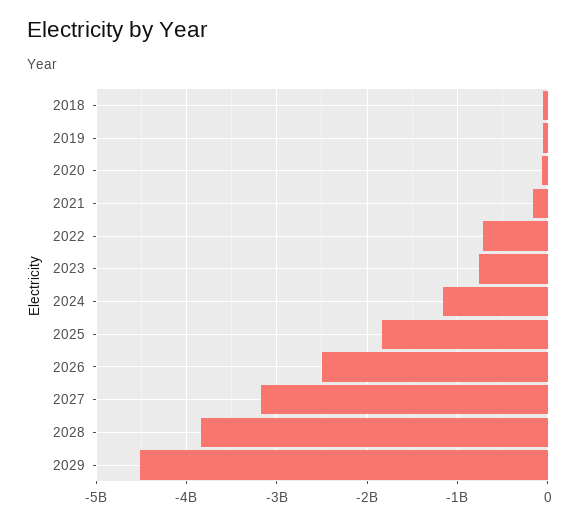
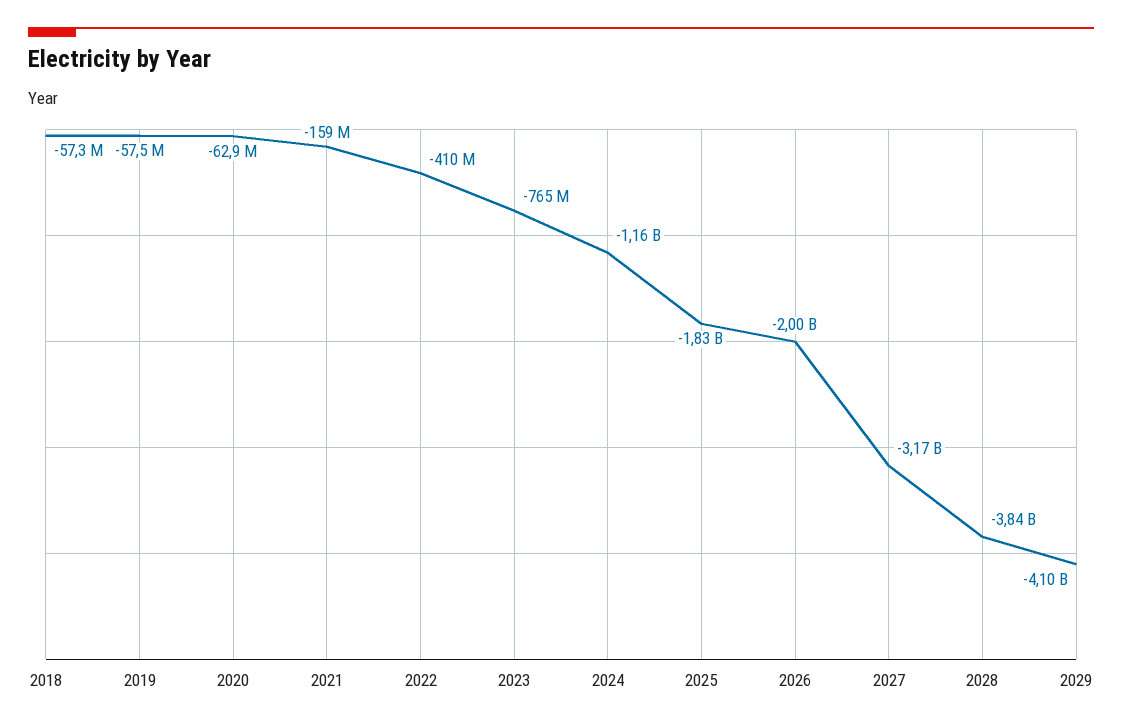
  {
    "2018": -57300000,
    "2019": -57500000,
    "2020": -62900000,
    "2021": -159000000,
-   "2022": -700000000,
+   "2022": -410000000,
    "2023": -765000000,
    "2024": -1160000000,
    "2025": -1830000000,
-   "2026": -2500000000,
+   "2026": -2000000000,
    "2027": -3170000000,
    "2028": -3840000000,
-   "2029": -4500000000
+   "2029": -4100000000
  }

